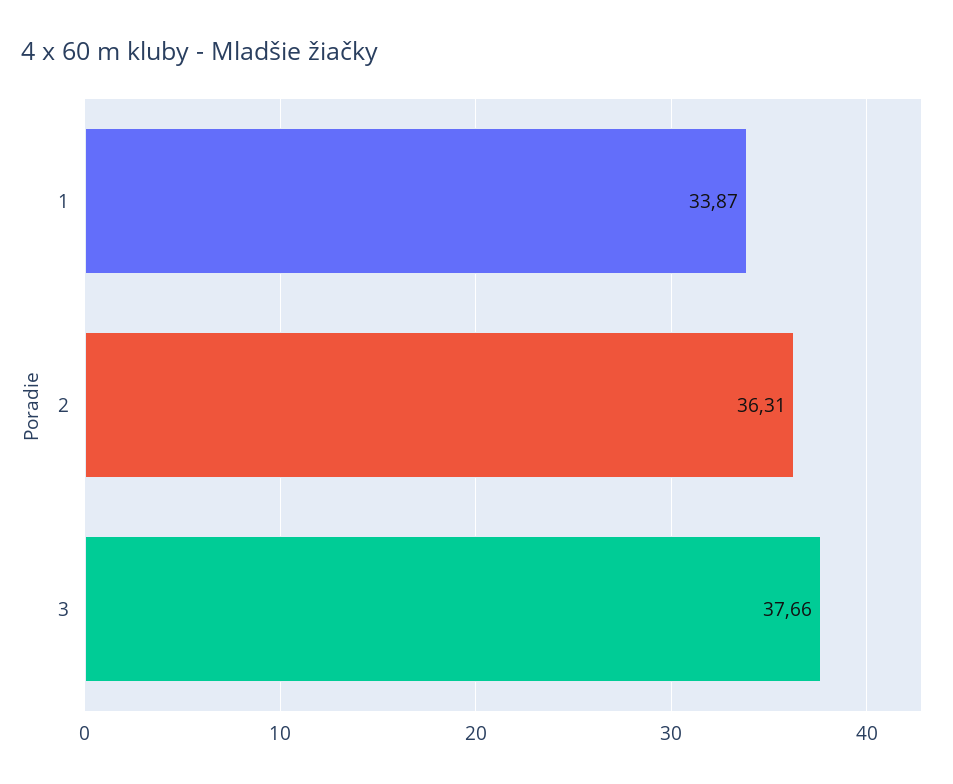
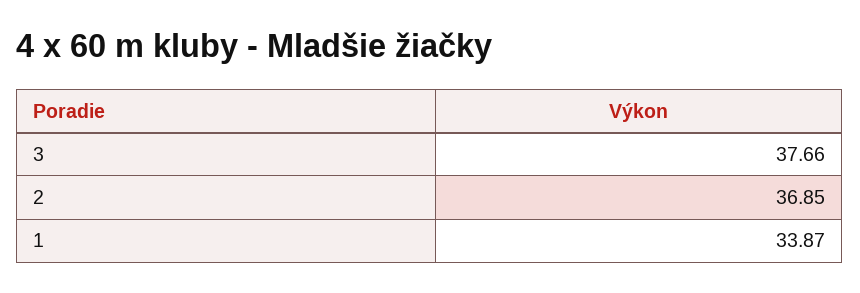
  {
    "1": 33.87,
-   "2": 36.31,
+   "2": 36.85,
    "3": 37.66
  }

